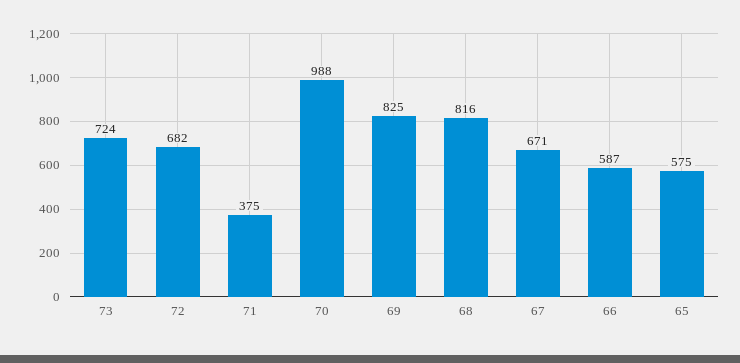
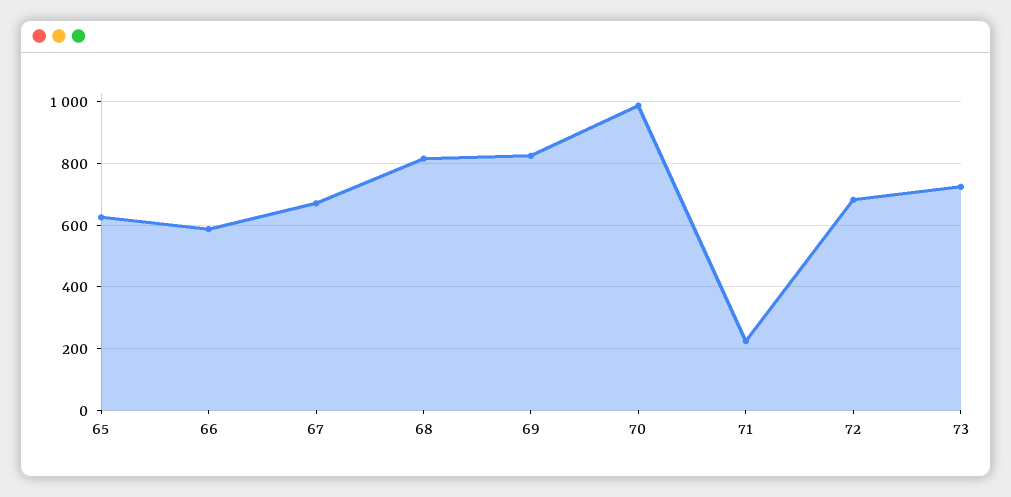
  {
    "73": 724,
    "72": 682,
-   "71": 375,
+   "71": 220,
    "70": 988,
    "69": 825,
    "68": 816,
    "67": 671,
    "66": 587,
-   "65": 575
+   "65": 620
  }

